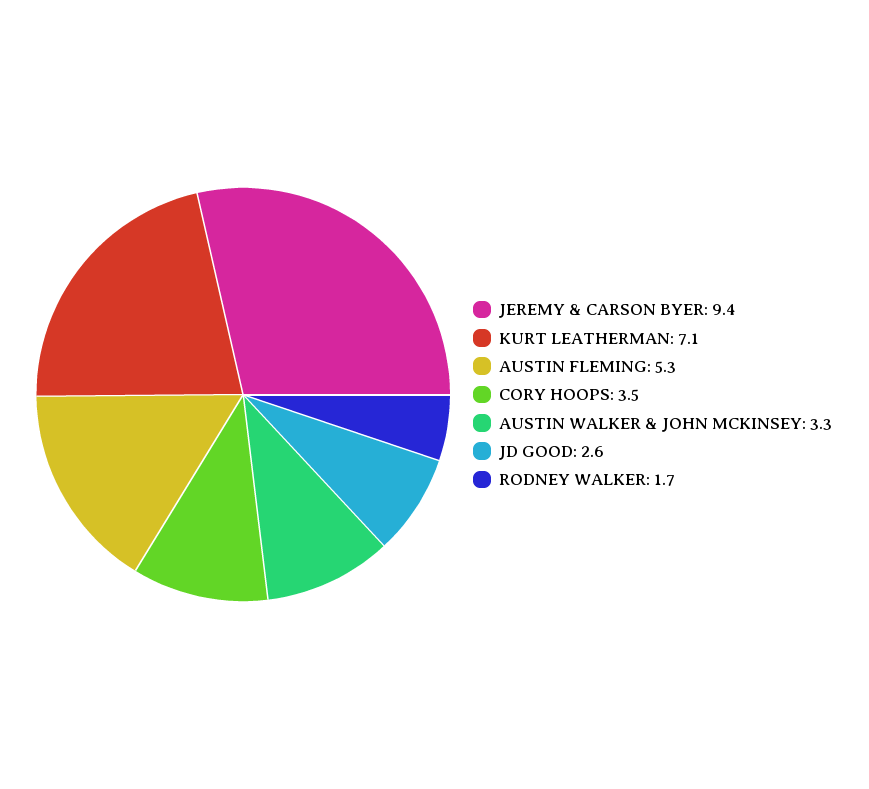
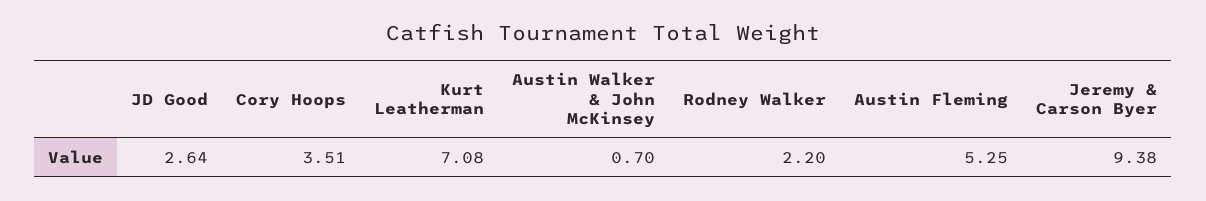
  {
    "JEREMY & CARSON BYER": 9.38,
    "KURT LEATHERMAN": 7.08,
    "AUSTIN FLEMING": 5.25,
    "CORY HOOPS": 3.51,
-   "AUSTIN WALKER & JOHN MCKINSEY": 3.3,
+   "AUSTIN WALKER & JOHN MCKINSEY": 0.7,
    "JD GOOD": 2.64,
-   "RODNEY WALKER": 1.7
+   "RODNEY WALKER": 2.2
  }

